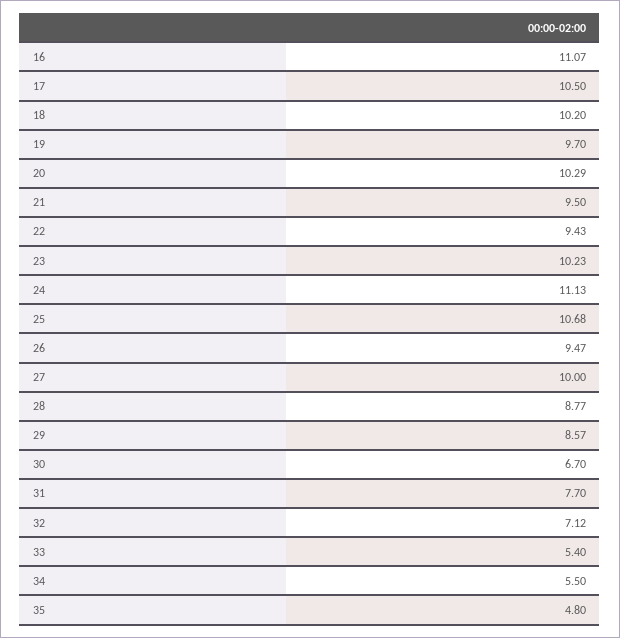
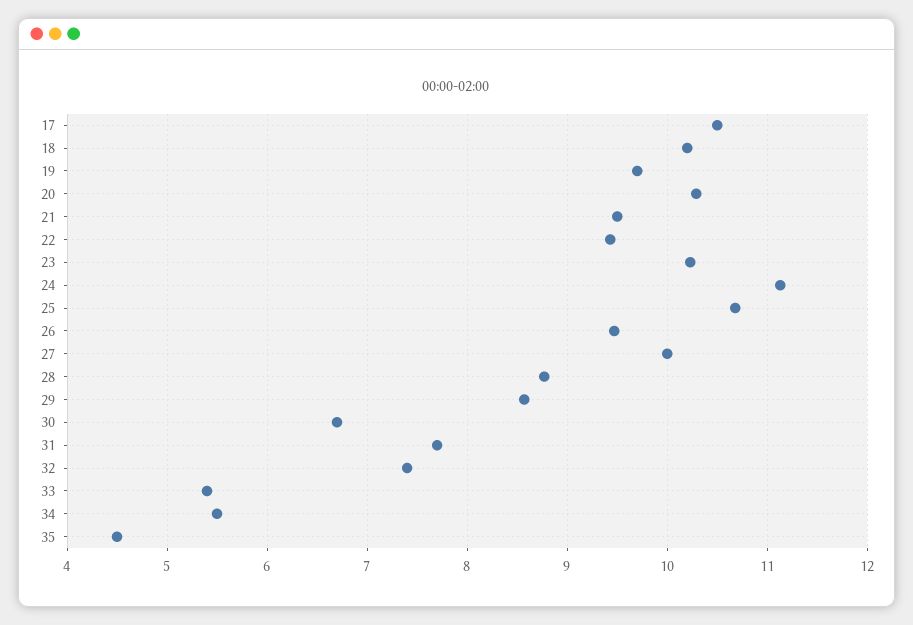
  {
-   "16": 11.07,
    "17": 10.5,
    "18": 10.2,
    "19": 9.7,
    "20": 10.29,
    "21": 9.5,
    "22": 9.43,
    "23": 10.23,
    "24": 11.13,
    "25": 10.68,
    "26": 9.47,
    "27": 10,
    "28": 8.77,
    "29": 8.57,
    "30": 6.7,
    "31": 7.7,
-   "32": 7.12,
+   "32": 7.4,
    "33": 5.4,
    "34": 5.5,
-   "35": 4.8
+   "35": 4.5
  }

